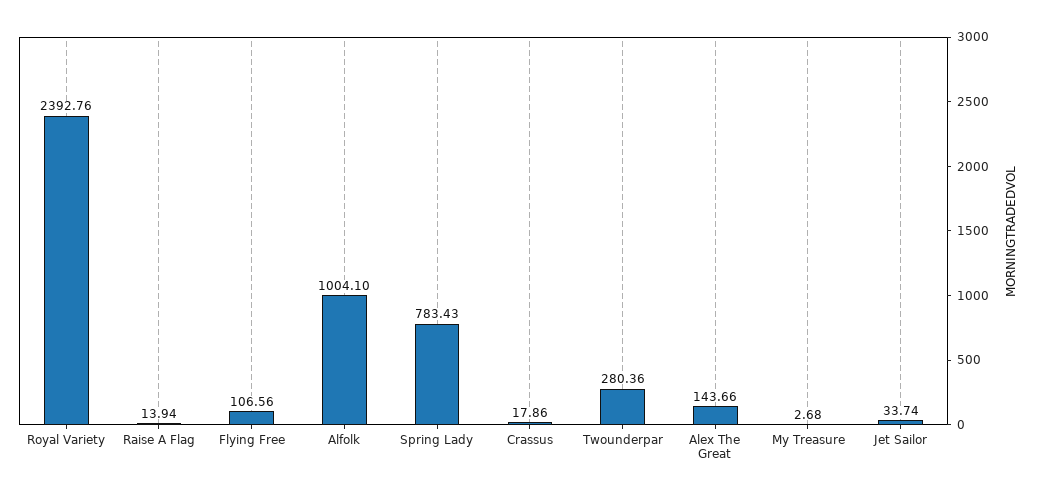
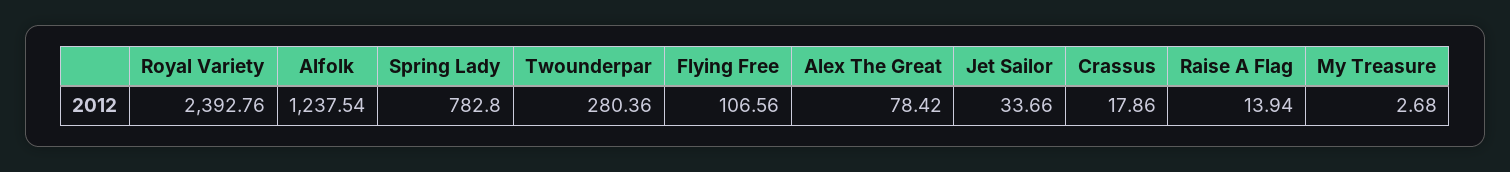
  {
    "Royal Variety": 2392.76,
    "Raise A Flag": 13.94,
    "Flying Free": 106.56,
-   "Alfolk": 1004.1,
+   "Alfolk": 1237.54,
-   "Spring Lady": 783.43,
+   "Spring Lady": 782.8,
    "Crassus": 17.86,
    "Twounderpar": 280.36,
-   "Alex The Great": 143.66,
+   "Alex The Great": 78.42,
    "My Treasure": 2.68,
-   "Jet Sailor": 33.74
+   "Jet Sailor": 33.66
  }

